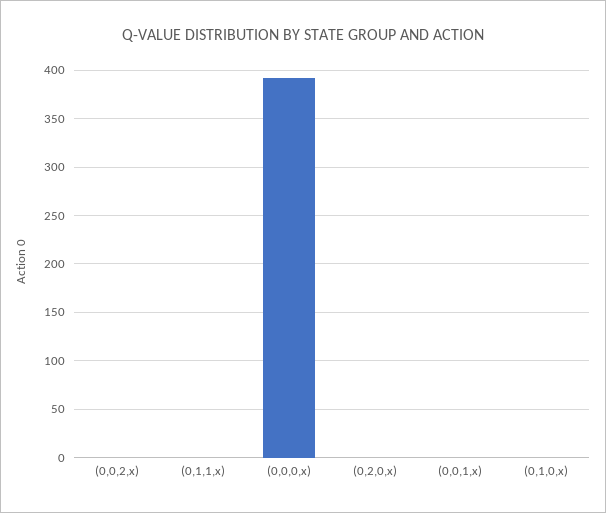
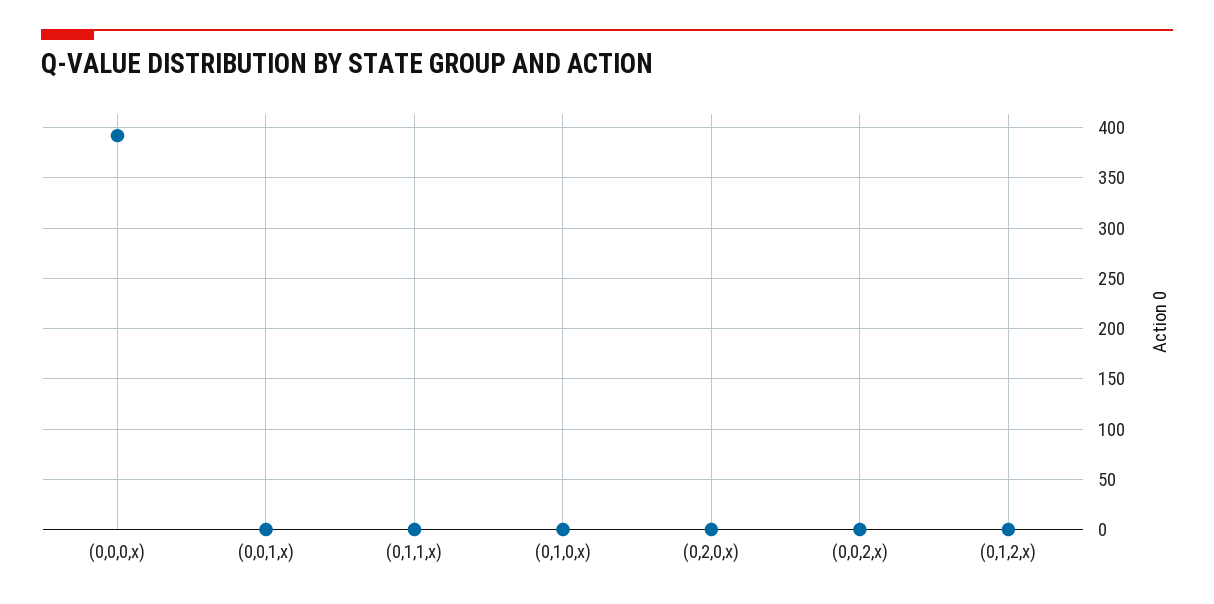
  {
    "(0,0,2,x)": 0,
    "(0,1,1,x)": 0,
    "(0,0,0,x)": 390,
    "(0,2,0,x)": 0,
    "(0,0,1,x)": 0,
-   "(0,1,0,x)": 0
+   "(0,1,0,x)": 0,
+   "(0,1,2,x)": 0
  }

